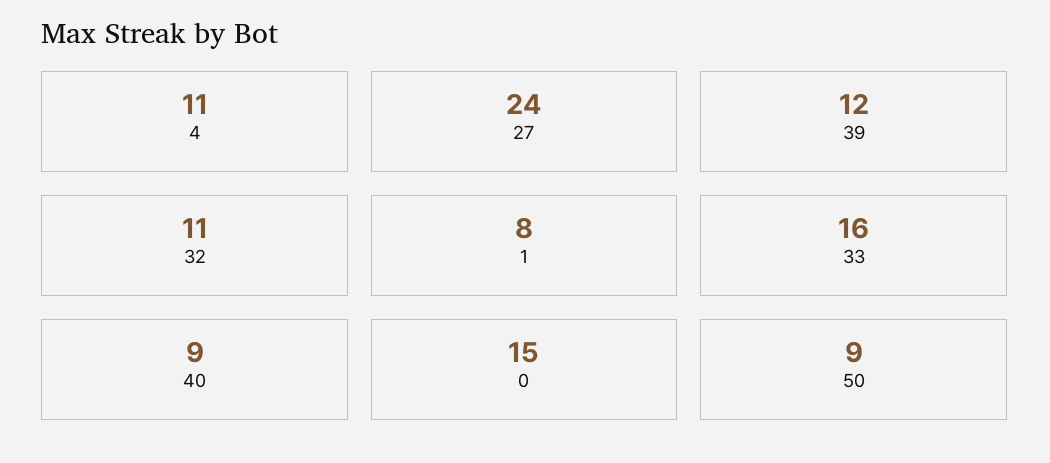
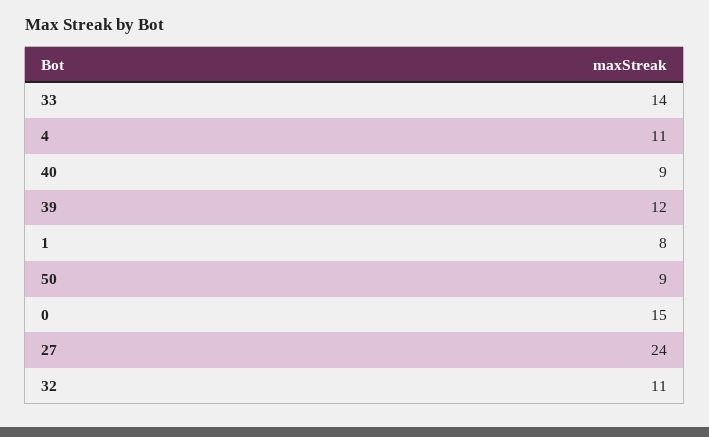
  {
    "4": 11,
    "27": 24,
    "39": 12,
    "32": 11,
    "1": 8,
-   "33": 16,
+   "33": 14,
    "40": 9,
    "0": 15,
    "50": 9
  }

